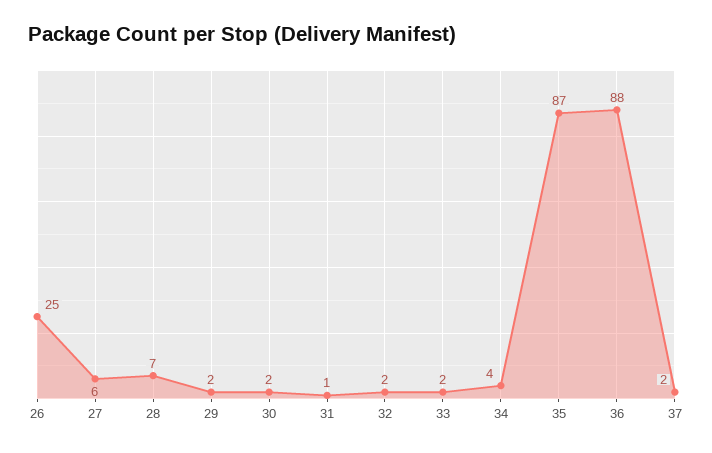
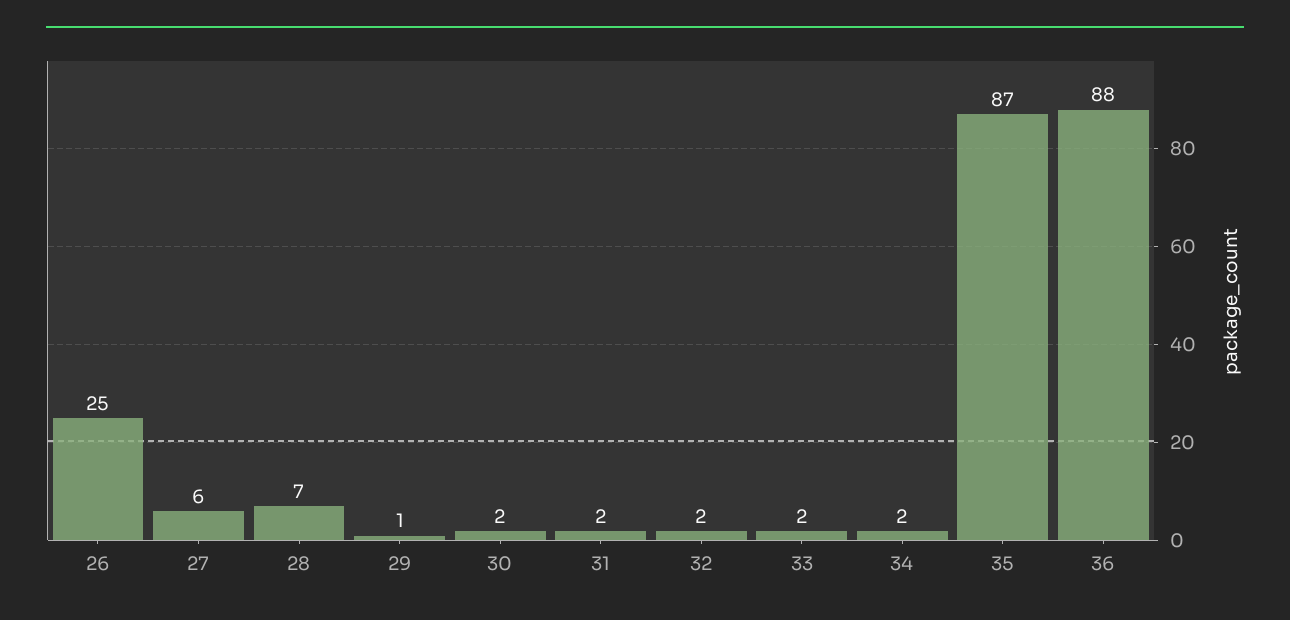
  {
    "26": 25,
    "27": 6,
    "28": 7,
-   "29": 2,
+   "29": 1,
    "30": 2,
-   "31": 1,
+   "31": 2,
    "32": 2,
    "33": 2,
-   "34": 4,
+   "34": 2,
    "35": 87,
-   "36": 88,
+   "36": 88
-   "37": 2
  }

